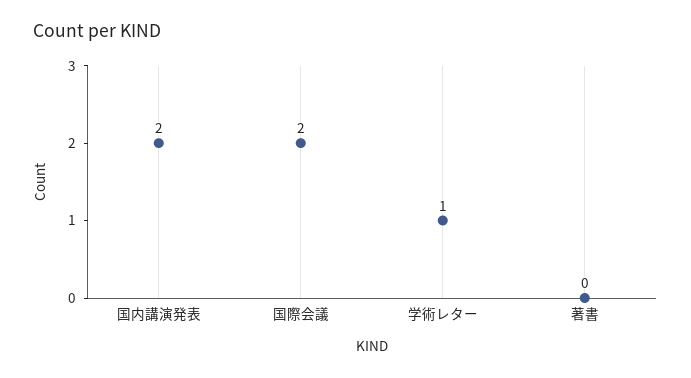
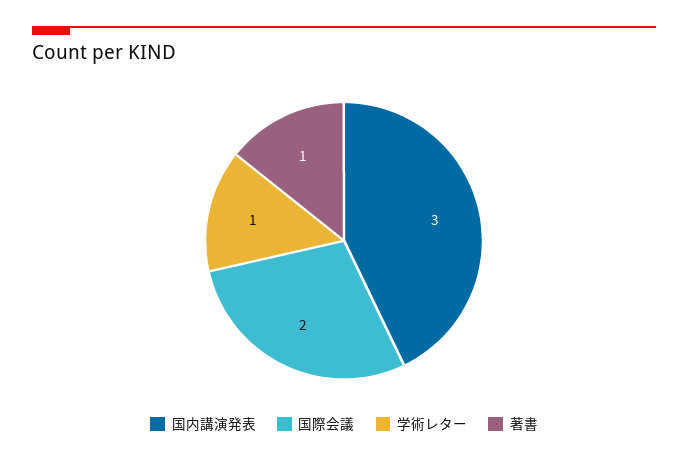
  {
-   "国内講演発表": 2,
+   "国内講演発表": 3,
    "国際会議": 2,
    "学術レター": 1,
-   "著書": 0
+   "著書": 1
  }

